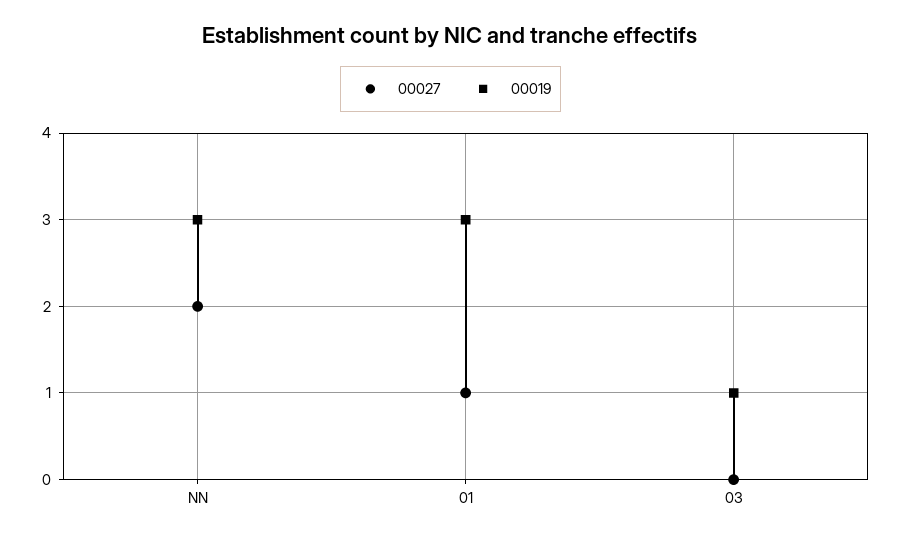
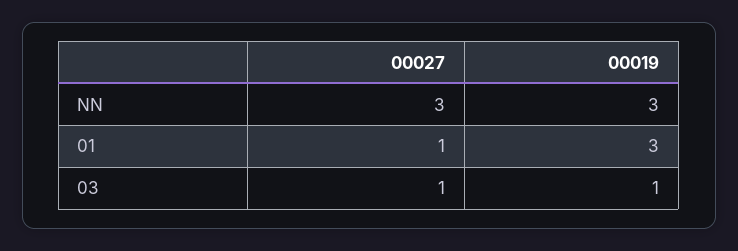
  {
    "00027": {
-     "NN": 2,
+     "NN": 3,
      "01": 1,
-     "03": 0
+     "03": 1
    },
    "00019": {
      "NN": 3,
      "01": 3,
      "03": 1
    }
  }

